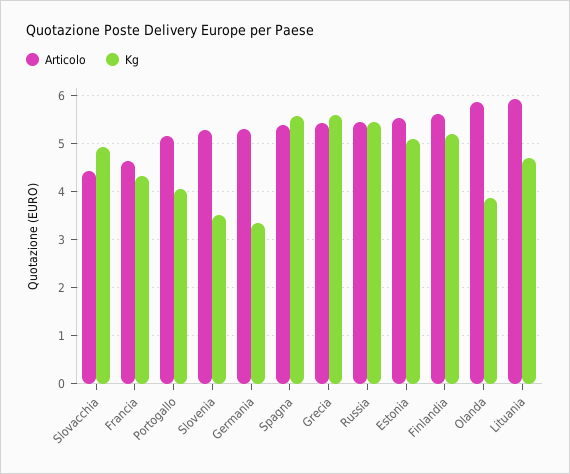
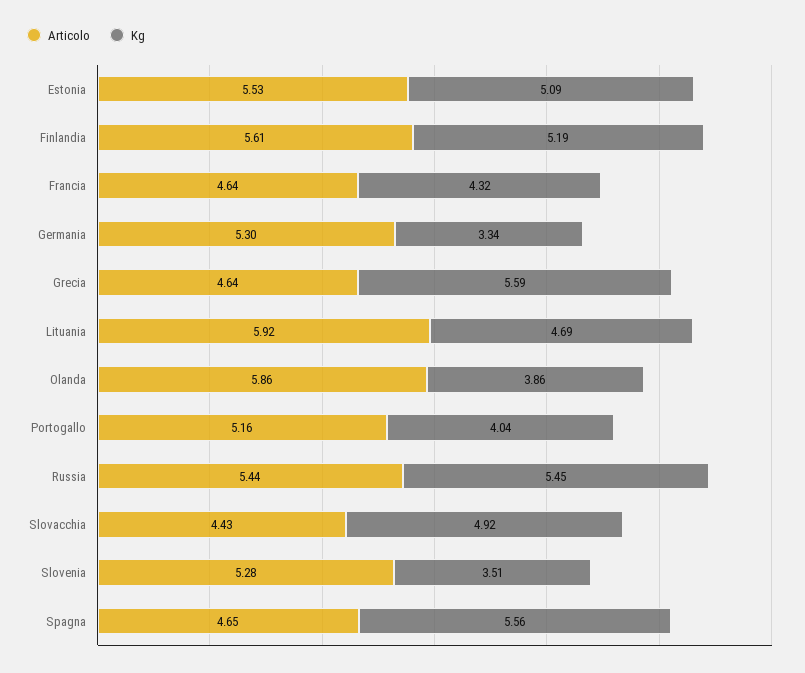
  {
    "Articolo": {
      "Slovacchia": 4.43,
      "Francia": 4.64,
      "Portogallo": 5.16,
      "Slovenia": 5.28,
      "Germania": 5.3,
-     "Spagna": 5.4,
+     "Spagna": 4.65,
-     "Grecia": 5.4,
+     "Grecia": 4.64,
      "Russia": 5.44,
      "Estonia": 5.53,
      "Finlandia": 5.61,
      "Olanda": 5.86,
      "Lituania": 5.92
    },
    "Kg": {
      "Slovacchia": 4.92,
      "Francia": 4.32,
      "Portogallo": 4.04,
      "Slovenia": 3.51,
      "Germania": 3.34,
      "Spagna": 5.56,
      "Grecia": 5.59,
      "Russia": 5.45,
      "Estonia": 5.09,
      "Finlandia": 5.19,
      "Olanda": 3.86,
      "Lituania": 4.69
    }
  }

